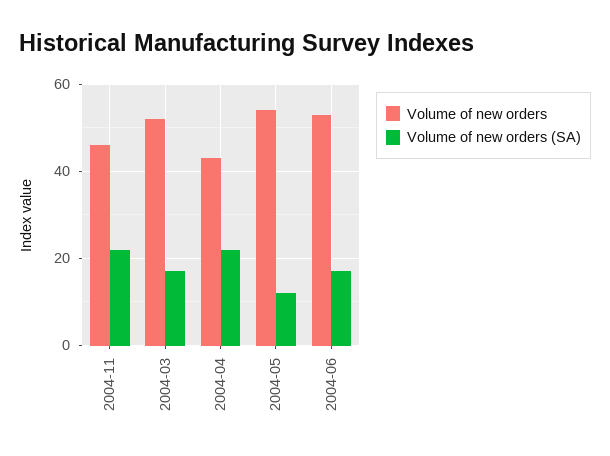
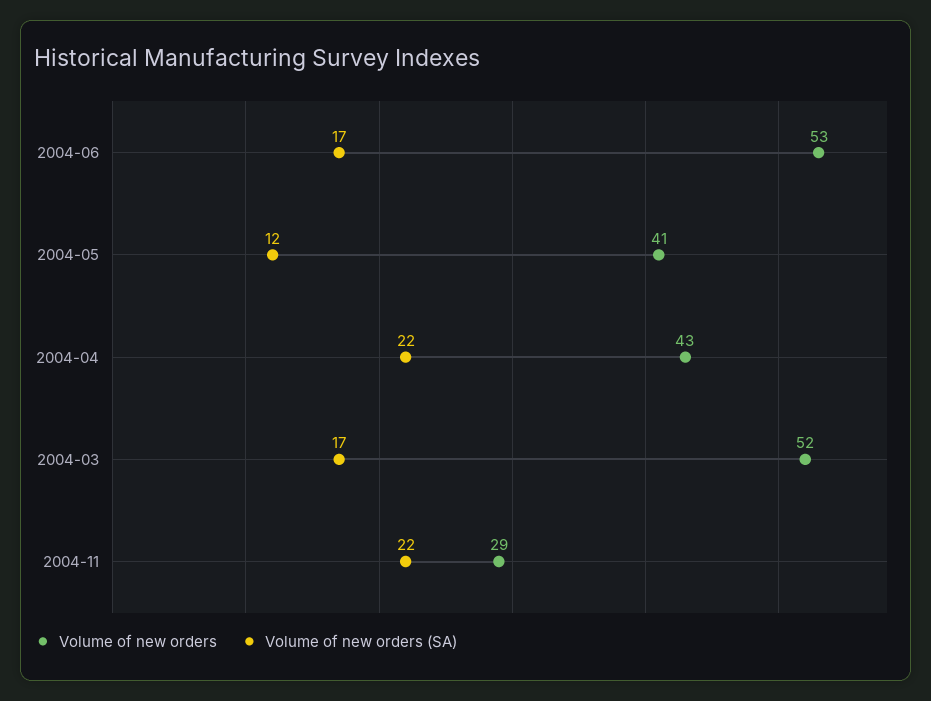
  {
    "Volume of new orders": {
-     "2004-11": 45,
+     "2004-11": 29,
      "2004-03": 52,
      "2004-04": 43,
-     "2004-05": 55,
+     "2004-05": 41,
      "2004-06": 53
    },
    "Volume of new orders (SA)": {
      "2004-11": 22,
      "2004-03": 17,
      "2004-04": 22,
      "2004-05": 12,
      "2004-06": 17
    }
  }

